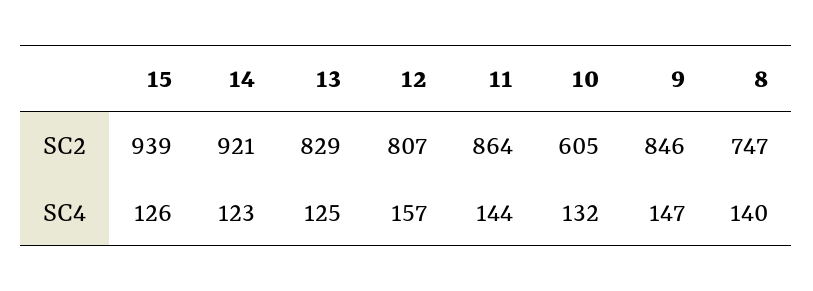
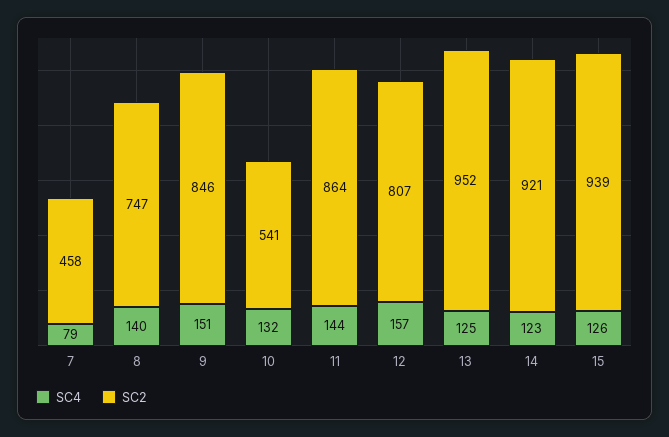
  {
    "SC2": {
      "15": 939,
      "14": 921,
-     "13": 829,
+     "13": 952,
      "12": 807,
      "11": 864,
-     "10": 605,
+     "10": 541,
      "9": 846,
-     "8": 747
+     "8": 747,
+     "7": 458
    },
    "SC4": {
      "15": 126,
      "14": 123,
      "13": 125,
      "12": 157,
      "11": 144,
      "10": 132,
-     "9": 147,
+     "9": 151,
-     "8": 140
+     "8": 140,
+     "7": 79
    }
  }

